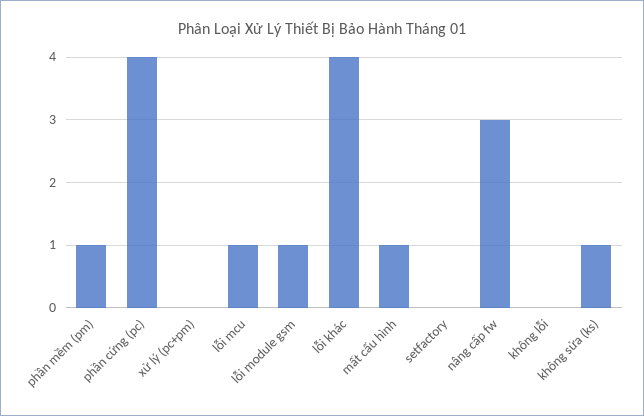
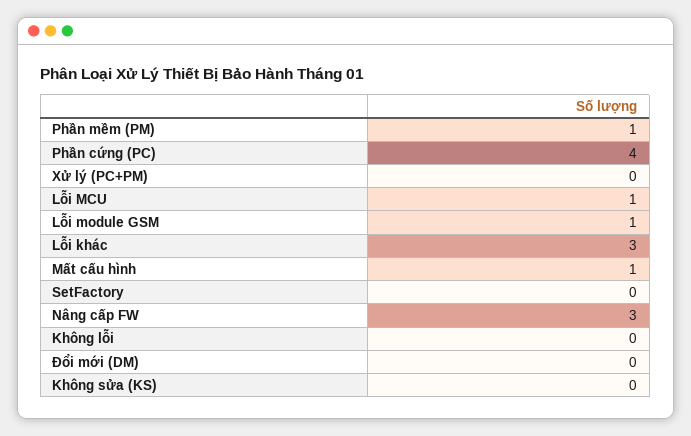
  {
    "phần mềm (pm)": 1,
    "phần cứng (pc)": 4,
    "xử lý (pc+pm)": 0,
    "lỗi mcu": 1,
    "lỗi module gsm": 1,
-   "lỗi khác": 4,
+   "lỗi khác": 3,
    "mất cấu hình": 1,
    "setfactory": 0,
    "nâng cấp fw": 3,
    "không lỗi": 0,
-   "không sửa (ks)": 1
+   "không sửa (ks)": 0,
+   "Đổi mới (DM)": 0
  }

